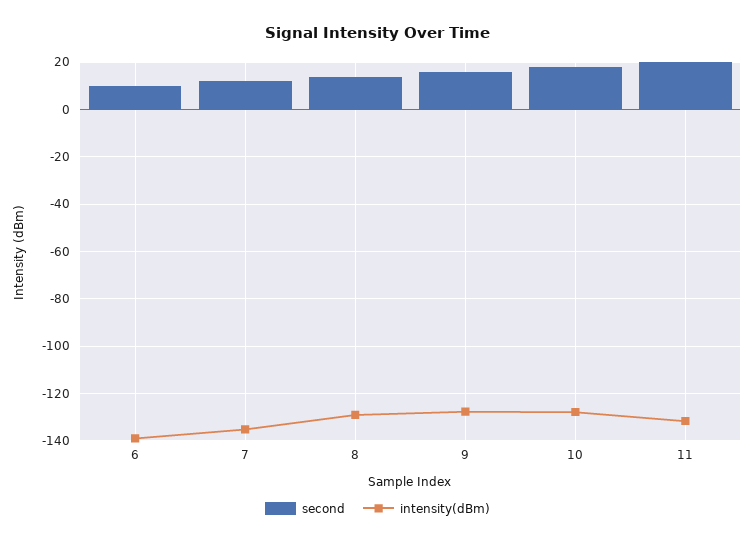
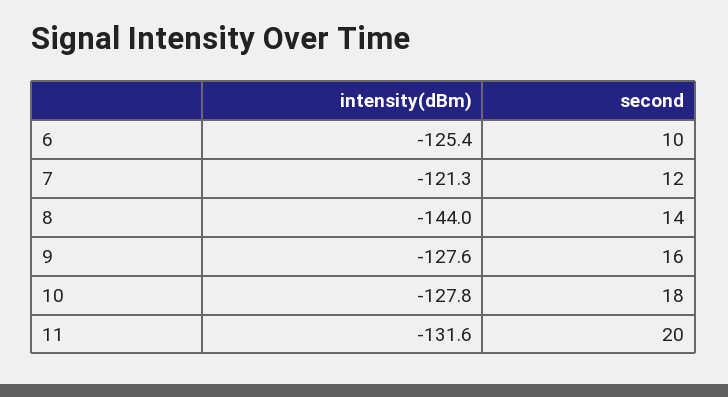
  {
    "second": {
      "6": 10,
      "7": 12,
      "8": 14,
      "9": 16,
      "10": 18,
      "11": 20
    },
    "intensity(dBm)": {
-     "6": -140,
+     "6": -125.4,
-     "7": -135,
+     "7": -121.3,
-     "8": -130,
+     "8": -144,
      "9": -127.6,
      "10": -127.8,
      "11": -131.6
    }
  }

